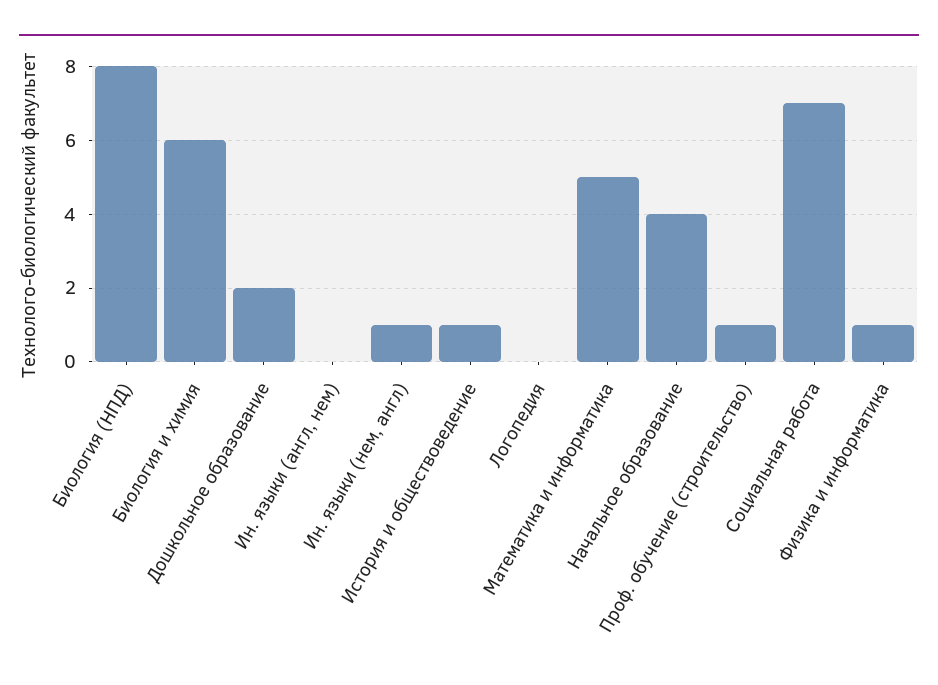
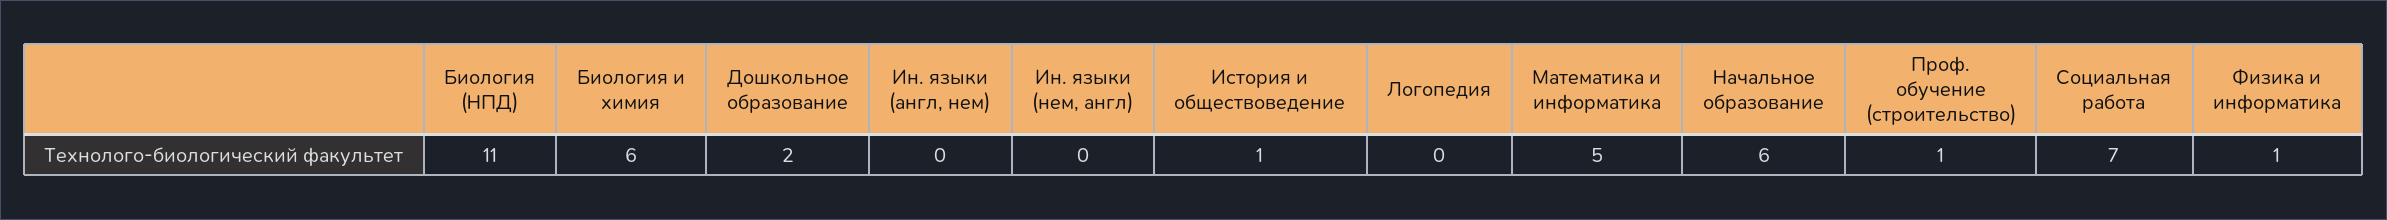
  {
-   "Биология (НПД)": 8,
+   "Биология (НПД)": 11,
    "Биология и химия": 6,
    "Дошкольное образование": 2,
    "Ин. языки (англ, нем)": 0,
-   "Ин. языки (нем, англ)": 1,
+   "Ин. языки (нем, англ)": 0,
    "История и обществоведение": 1,
    "Логопедия": 0,
    "Математика и информатика": 5,
-   "Начальное образование": 4,
+   "Начальное образование": 6,
    "Проф. обучение (строительство)": 1,
    "Социальная работа": 7,
    "Физика и информатика": 1
  }

